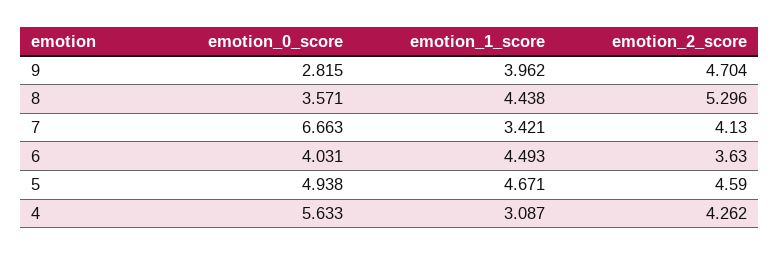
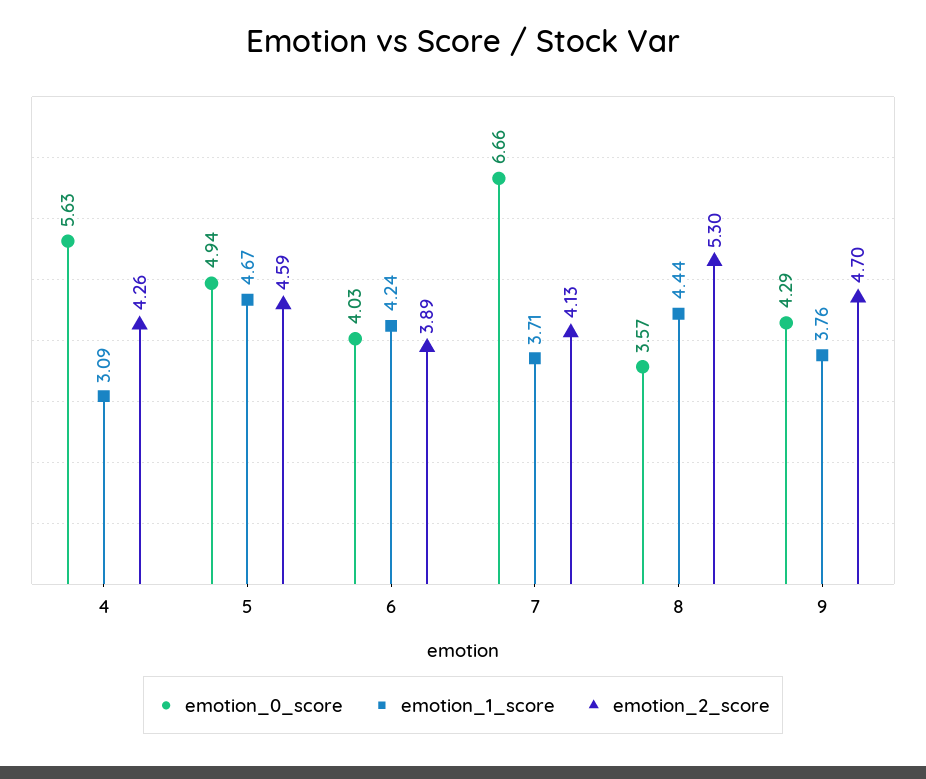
  {
    "emotion_0_score": {
-     "9": 2.815,
+     "9": 4.29,
      "8": 3.571,
      "7": 6.663,
      "6": 4.031,
      "5": 4.938,
      "4": 5.633
    },
    "emotion_1_score": {
-     "9": 3.962,
+     "9": 3.76,
      "8": 4.438,
-     "7": 3.421,
+     "7": 3.71,
-     "6": 4.493,
+     "6": 4.24,
      "5": 4.671,
      "4": 3.087
    },
    "emotion_2_score": {
      "9": 4.704,
      "8": 5.296,
      "7": 4.13,
-     "6": 3.63,
+     "6": 3.89,
      "5": 4.59,
      "4": 4.262
    }
  }

